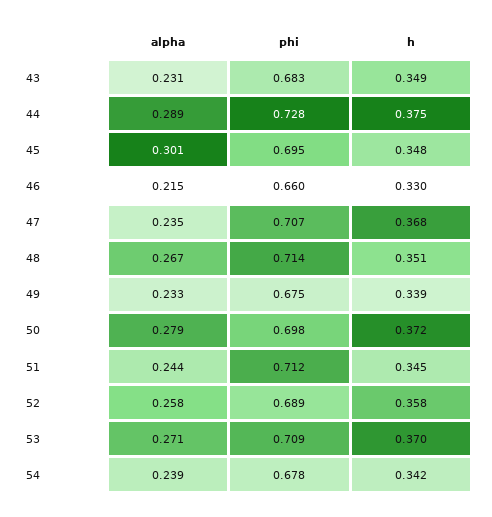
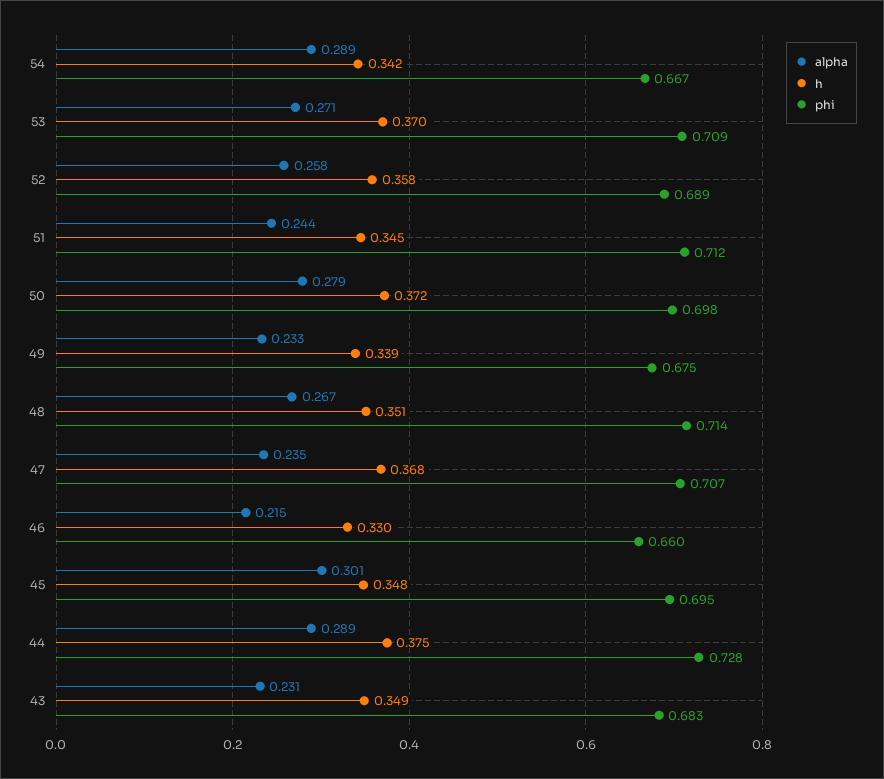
  {
    "alpha": {
      "43": 0.231,
      "44": 0.289,
      "45": 0.301,
      "46": 0.215,
      "47": 0.235,
      "48": 0.267,
      "49": 0.233,
      "50": 0.279,
      "51": 0.244,
      "52": 0.258,
      "53": 0.271,
-     "54": 0.239
+     "54": 0.289
    },
    "phi": {
      "43": 0.683,
      "44": 0.728,
      "45": 0.695,
      "46": 0.66,
      "47": 0.707,
      "48": 0.714,
      "49": 0.675,
      "50": 0.698,
      "51": 0.712,
      "52": 0.689,
      "53": 0.709,
-     "54": 0.678
+     "54": 0.667
    },
    "h": {
      "43": 0.349,
      "44": 0.375,
      "45": 0.348,
      "46": 0.33,
      "47": 0.368,
      "48": 0.351,
      "49": 0.339,
      "50": 0.372,
      "51": 0.345,
      "52": 0.358,
      "53": 0.37,
      "54": 0.342
    }
  }

